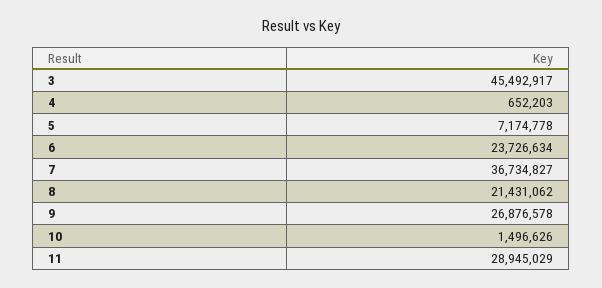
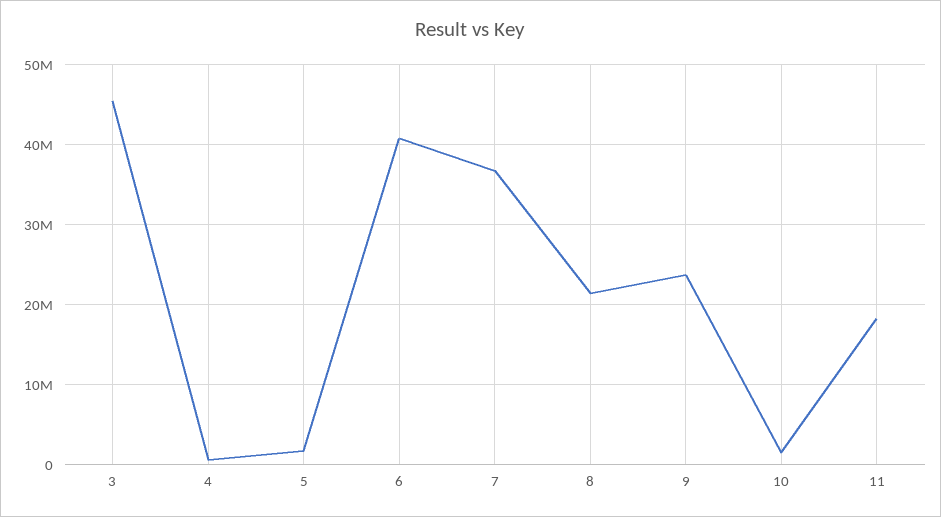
  {
    "3": 45492917,
    "4": 652203,
-   "5": 7174778,
+   "5": 2000000,
-   "6": 23726634,
+   "6": 41000000,
    "7": 36734827,
    "8": 21431062,
-   "9": 26876578,
+   "9": 24000000,
    "10": 1496626,
-   "11": 28945029
+   "11": 18000000
  }

